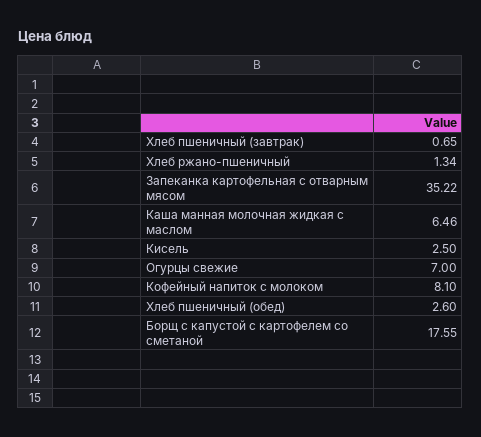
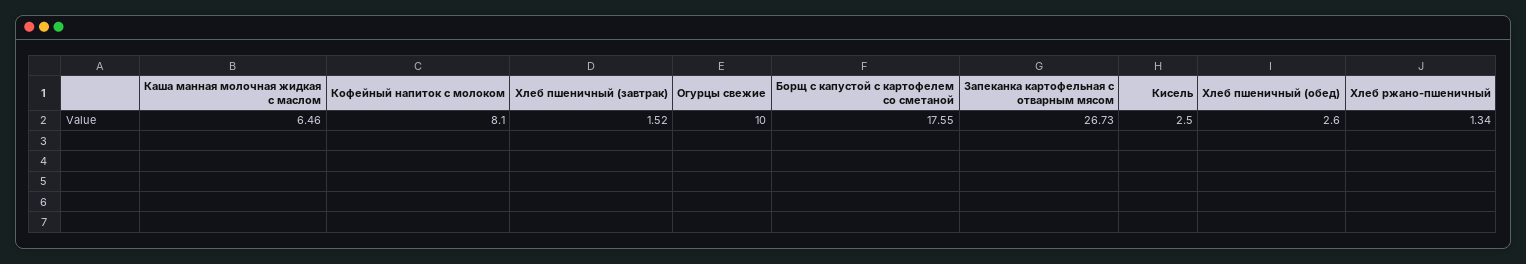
  {
-   "Хлеб пшеничный (завтрак)": 0.65,
+   "Хлеб пшеничный (завтрак)": 1.52,
    "Хлеб ржано-пшеничный": 1.34,
-   "Запеканка картофельная с отварным мясом": 35.22,
+   "Запеканка картофельная с отварным мясом": 26.73,
    "Каша манная молочная жидкая с маслом": 6.46,
    "Кисель": 2.5,
-   "Огурцы свежие": 7,
+   "Огурцы свежие": 10,
    "Кофейный напиток с молоком": 8.1,
    "Хлеб пшеничный (обед)": 2.6,
    "Борщ с капустой с картофелем со сметаной": 17.55
  }

